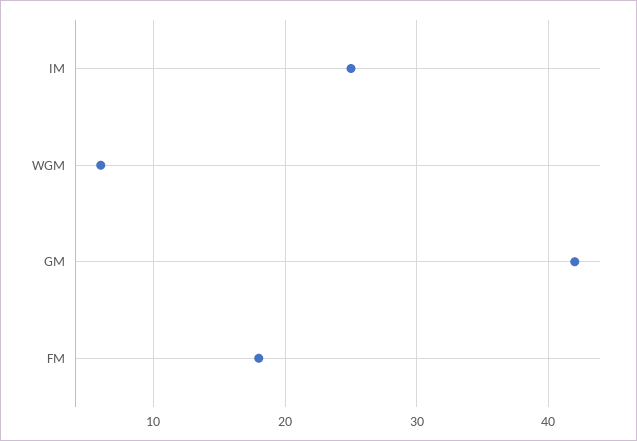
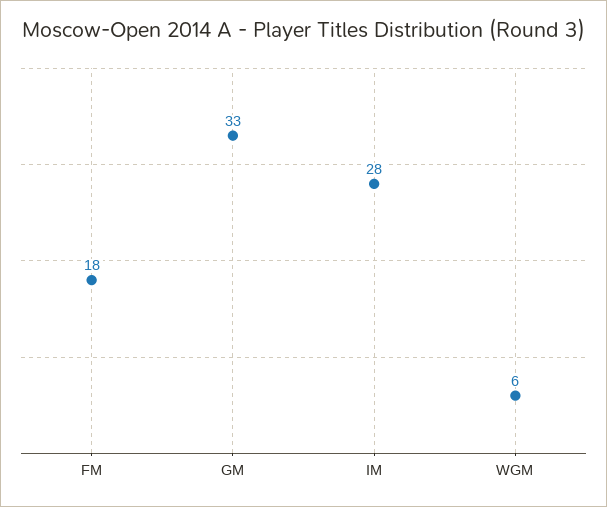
  {
-   "IM": 25,
+   "IM": 28,
    "WGM": 6,
-   "GM": 42,
+   "GM": 33,
    "FM": 18
  }

